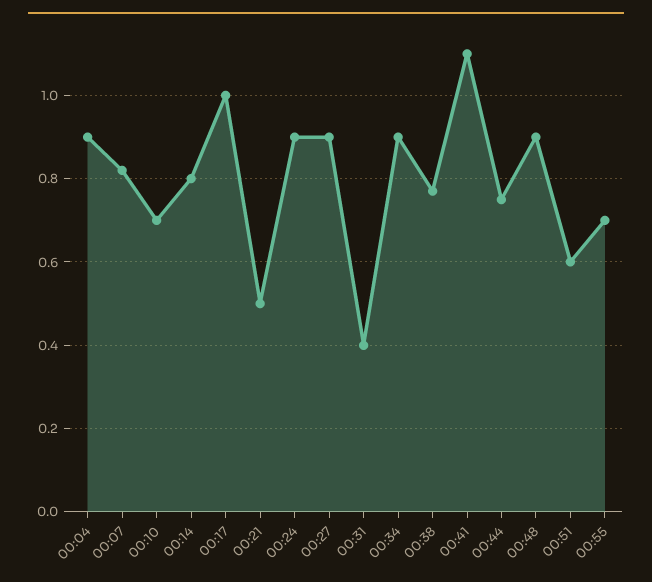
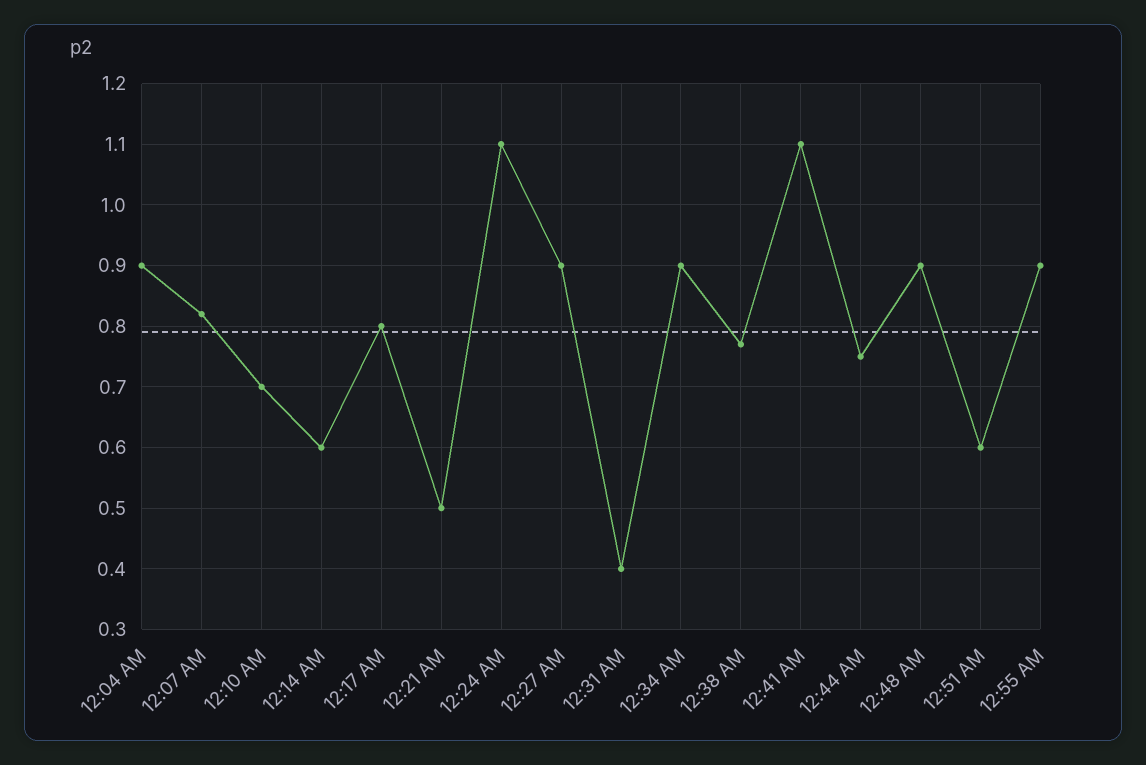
  {
    "00:04": 0.9,
    "00:07": 0.82,
    "00:10": 0.7,
-   "00:14": 0.8,
+   "00:14": 0.6,
-   "00:17": 1,
+   "00:17": 0.8,
    "00:21": 0.5,
-   "00:24": 0.9,
+   "00:24": 1.1,
    "00:27": 0.9,
    "00:31": 0.4,
    "00:34": 0.9,
    "00:38": 0.77,
    "00:41": 1.1,
    "00:44": 0.75,
    "00:48": 0.9,
    "00:51": 0.6,
-   "00:55": 0.7
+   "00:55": 0.9
  }

